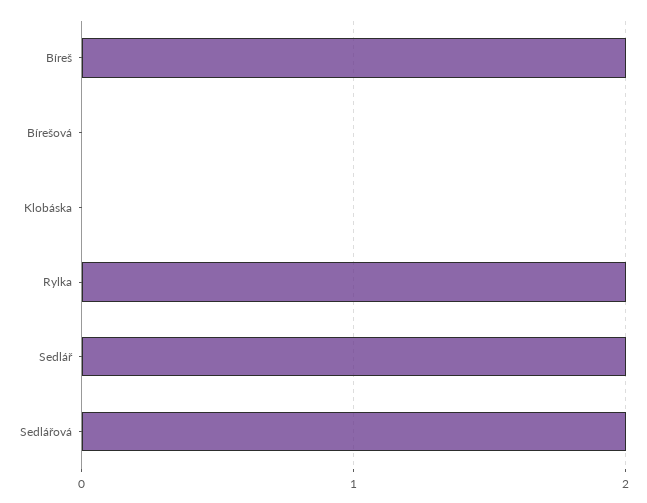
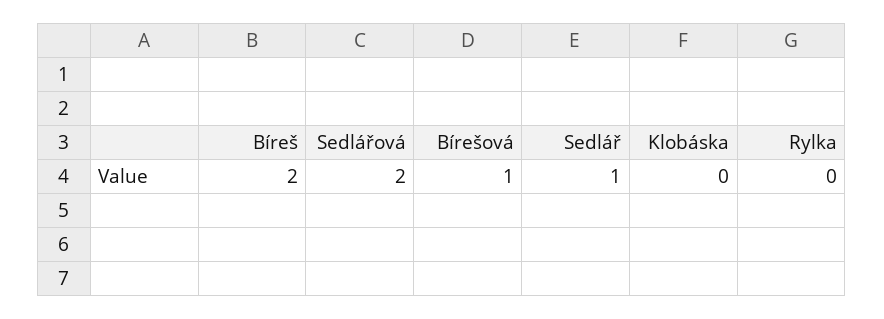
  {
    "Bíreš": 2,
-   "Bírešová": 0,
+   "Bírešová": 1,
    "Klobáska": 0,
-   "Rylka": 2,
+   "Rylka": 0,
-   "Sedlář": 2,
+   "Sedlář": 1,
    "Sedlářová": 2
  }

